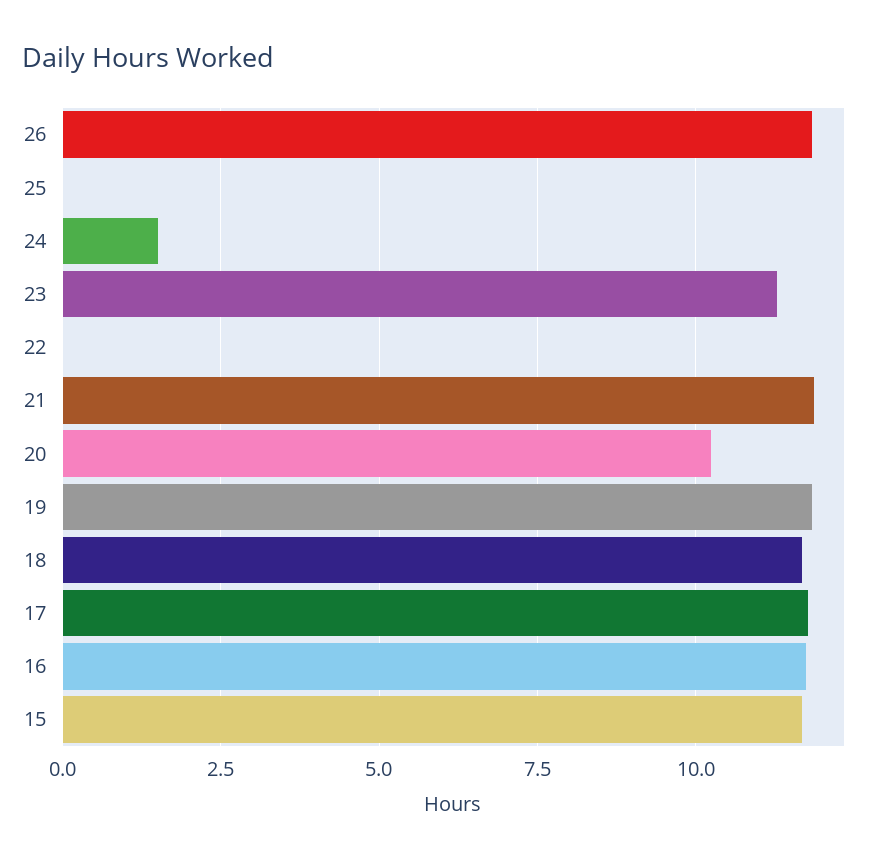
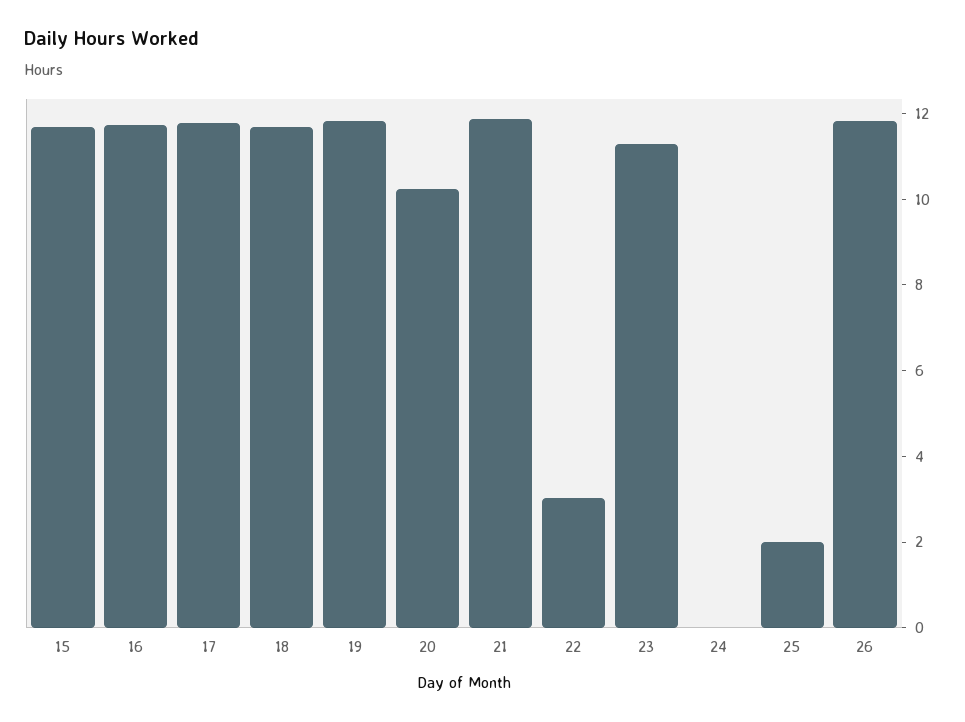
  {
    "26": 11.75,
-   "25": 0,
+   "25": 2,
-   "24": 1.5,
+   "24": 0,
    "23": 11.25,
-   "22": 0,
+   "22": 3,
    "21": 11.75,
    "20": 10.25,
    "19": 11.75,
    "18": 11.75,
    "17": 11.75,
    "16": 11.75,
    "15": 11.75
  }

